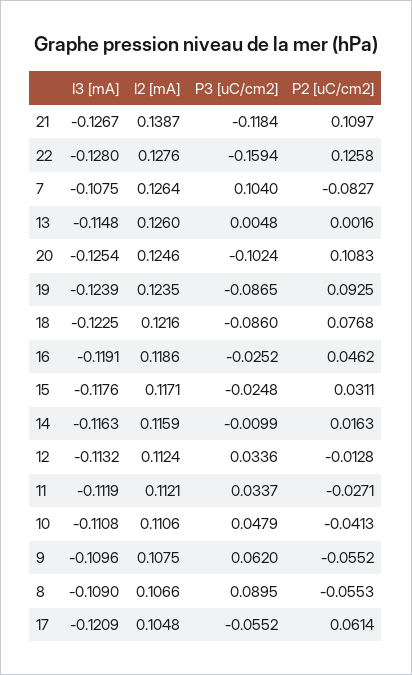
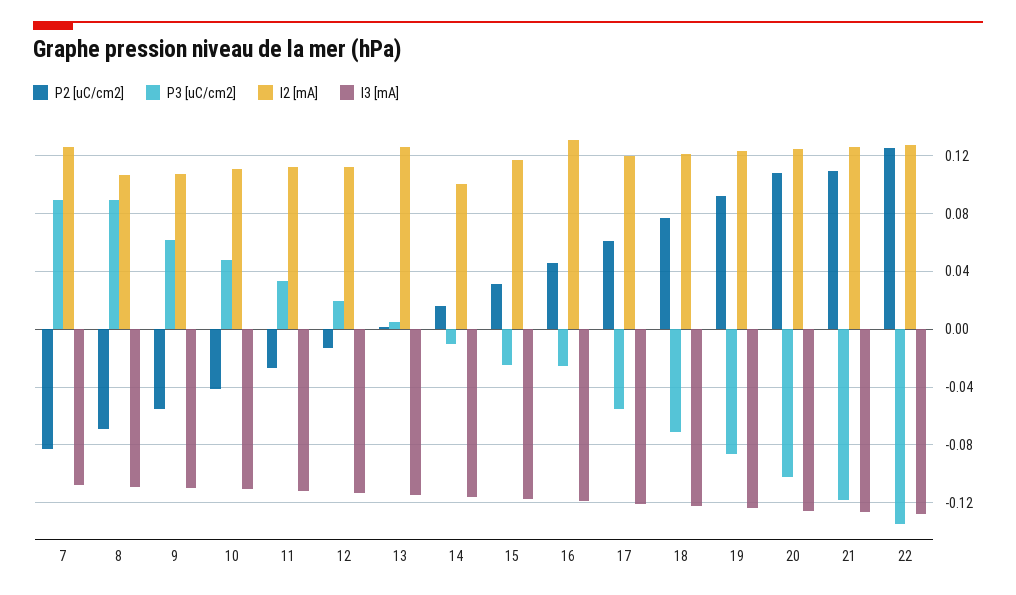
  {
    "I3 [mA]": {
      "21": -0.1267,
      "22": -0.128,
      "7": -0.1075,
      "13": -0.1148,
      "20": -0.1254,
      "19": -0.1239,
      "18": -0.1225,
      "16": -0.1191,
      "15": -0.1176,
      "14": -0.1163,
      "12": -0.1132,
      "11": -0.1119,
      "10": -0.1108,
      "9": -0.1096,
      "8": -0.109,
      "17": -0.1209
    },
    "I2 [mA]": {
-     "21": 0.1387,
+     "21": 0.125,
      "22": 0.1276,
      "7": 0.1264,
      "13": 0.126,
      "20": 0.1246,
      "19": 0.1235,
      "18": 0.1216,
-     "16": 0.1186,
+     "16": 0.13,
      "15": 0.1171,
-     "14": 0.1159,
+     "14": 0.1,
      "12": 0.1124,
      "11": 0.1121,
      "10": 0.1106,
      "9": 0.1075,
      "8": 0.1066,
-     "17": 0.1048
+     "17": 0.12
    },
    "P3 [uC/cm2]": {
      "21": -0.1184,
-     "22": -0.1594,
+     "22": -0.135,
-     "7": 0.104,
+     "7": 0.09,
      "13": 0.0048,
      "20": -0.1024,
      "19": -0.0865,
-     "18": -0.086,
+     "18": -0.07,
      "16": -0.0252,
      "15": -0.0248,
      "14": -0.0099,
-     "12": 0.0336,
+     "12": 0.02,
      "11": 0.0337,
      "10": 0.0479,
      "9": 0.062,
      "8": 0.0895,
      "17": -0.0552
    },
    "P2 [uC/cm2]": {
      "21": 0.1097,
      "22": 0.1258,
      "7": -0.0827,
      "13": 0.0016,
      "20": 0.1083,
      "19": 0.0925,
      "18": 0.0768,
      "16": 0.0462,
      "15": 0.0311,
      "14": 0.0163,
      "12": -0.0128,
      "11": -0.0271,
      "10": -0.0413,
      "9": -0.0552,
-     "8": -0.0553,
+     "8": -0.07,
      "17": 0.0614
    }
  }

